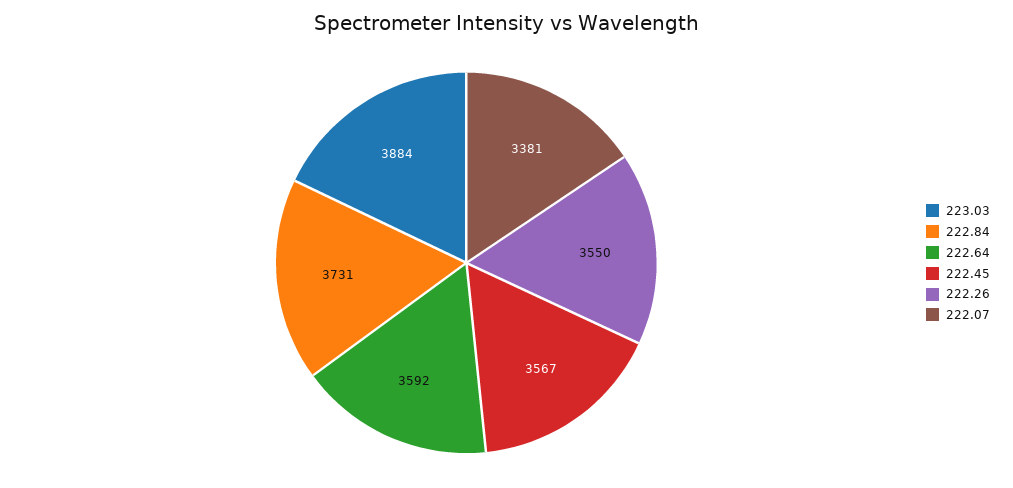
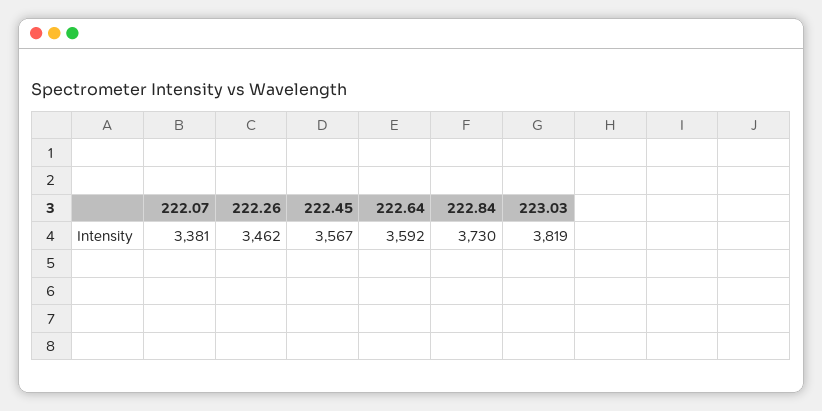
  {
-   "223.03": 3884,
+   "223.03": 3819,
-   "222.84": 3731,
+   "222.84": 3730,
    "222.64": 3592,
    "222.45": 3567,
-   "222.26": 3550,
+   "222.26": 3462,
    "222.07": 3381
  }

